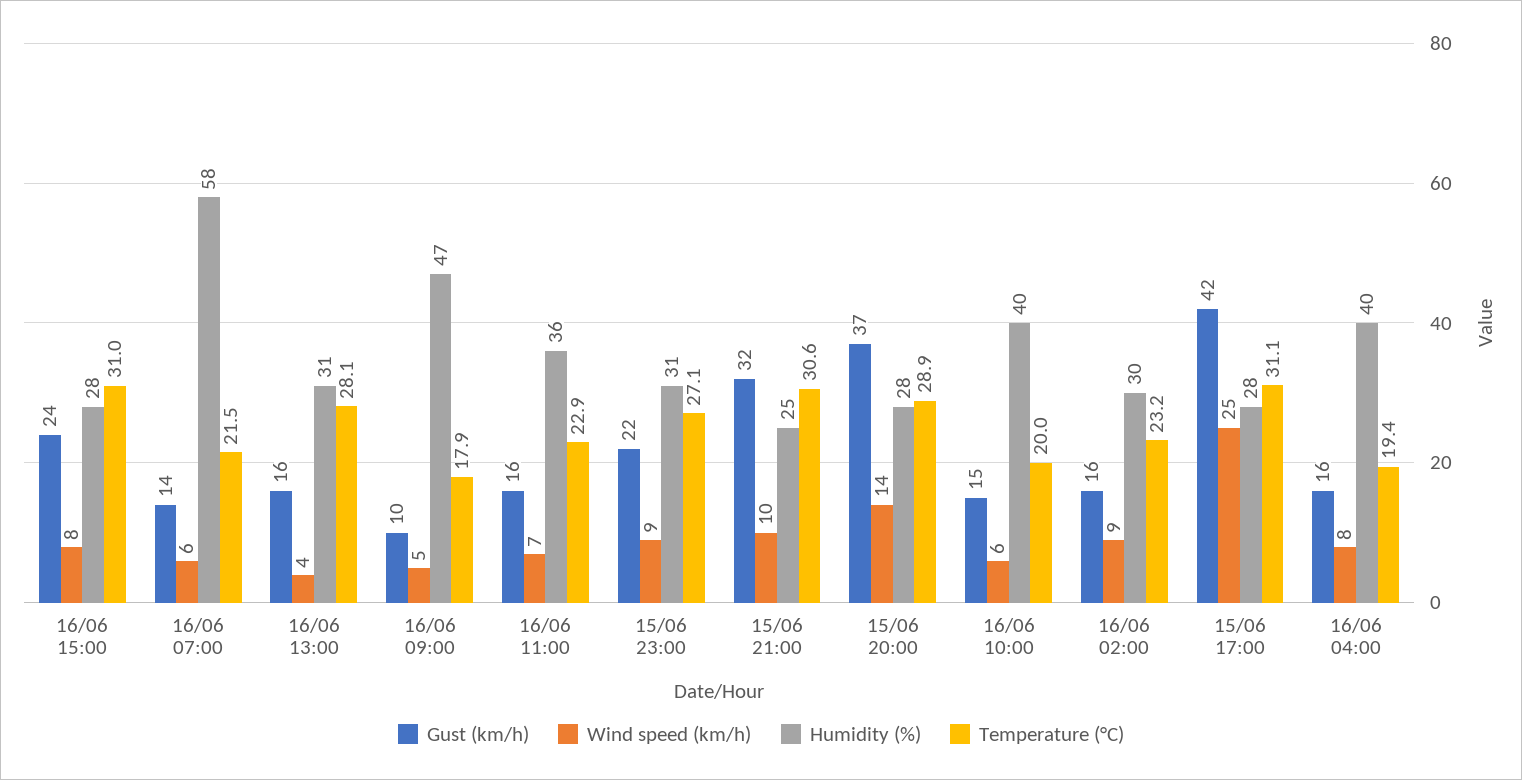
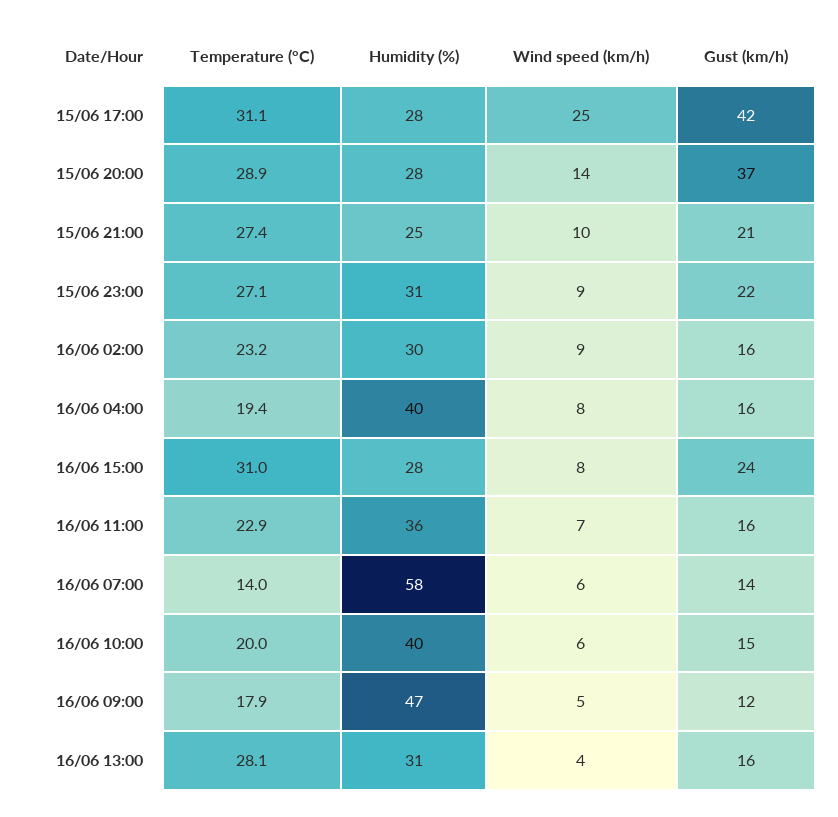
  {
    "Gust (km/h)": {
      "16/06 15:00": 24,
      "16/06 07:00": 14,
      "16/06 13:00": 16,
-     "16/06 09:00": 10,
+     "16/06 09:00": 12,
      "16/06 11:00": 16,
      "15/06 23:00": 22,
-     "15/06 21:00": 32,
+     "15/06 21:00": 21,
      "15/06 20:00": 37,
      "16/06 10:00": 15,
      "16/06 02:00": 16,
      "15/06 17:00": 42,
      "16/06 04:00": 16
    },
    "Wind speed (km/h)": {
      "16/06 15:00": 8,
      "16/06 07:00": 6,
      "16/06 13:00": 4,
      "16/06 09:00": 5,
      "16/06 11:00": 7,
      "15/06 23:00": 9,
      "15/06 21:00": 10,
      "15/06 20:00": 14,
      "16/06 10:00": 6,
      "16/06 02:00": 9,
      "15/06 17:00": 25,
      "16/06 04:00": 8
    },
    "Humidity (%)": {
      "16/06 15:00": 28,
      "16/06 07:00": 58,
      "16/06 13:00": 31,
      "16/06 09:00": 47,
      "16/06 11:00": 36,
      "15/06 23:00": 31,
      "15/06 21:00": 25,
      "15/06 20:00": 28,
      "16/06 10:00": 40,
      "16/06 02:00": 30,
      "15/06 17:00": 28,
      "16/06 04:00": 40
    },
    "Temperature (°C)": {
      "16/06 15:00": 31,
-     "16/06 07:00": 21.5,
+     "16/06 07:00": 14,
      "16/06 13:00": 28.1,
      "16/06 09:00": 17.9,
      "16/06 11:00": 22.9,
      "15/06 23:00": 27.1,
-     "15/06 21:00": 30.6,
+     "15/06 21:00": 27.4,
      "15/06 20:00": 28.9,
      "16/06 10:00": 20,
      "16/06 02:00": 23.2,
      "15/06 17:00": 31.1,
      "16/06 04:00": 19.4
    }
  }

